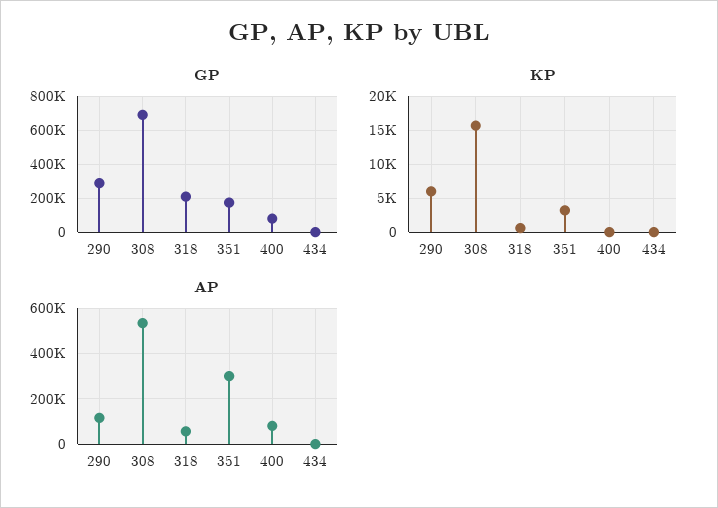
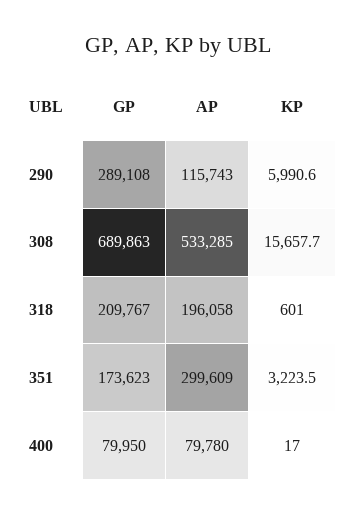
  {
    "GP": {
      "290": 289108,
      "308": 689863,
      "318": 209767,
      "351": 173623,
-     "400": 79950,
+     "400": 79950
-     "434": 0
    },
    "KP": {
      "290": 5990.6,
      "308": 15657.7,
      "318": 601,
      "351": 3223.5,
-     "400": 17,
+     "400": 17
-     "434": 0
    },
    "AP": {
      "290": 115743,
      "308": 533285,
-     "318": 50000,
+     "318": 196058,
      "351": 299609,
-     "400": 79780,
+     "400": 79780
-     "434": 0
    }
  }

